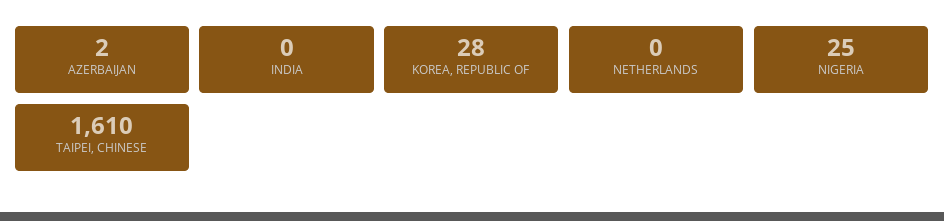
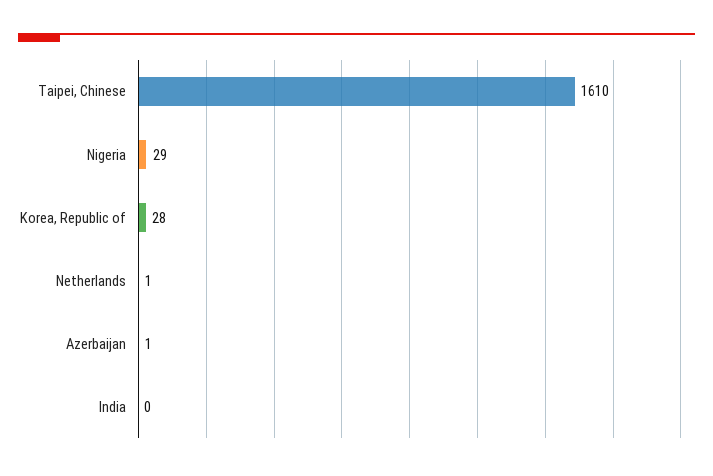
  {
-   "AZERBAIJAN": 2,
+   "AZERBAIJAN": 1,
    "INDIA": 0,
    "KOREA, REPUBLIC OF": 28,
-   "NETHERLANDS": 0,
+   "NETHERLANDS": 1,
-   "NIGERIA": 25,
+   "NIGERIA": 29,
    "TAIPEI, CHINESE": 1610
  }

